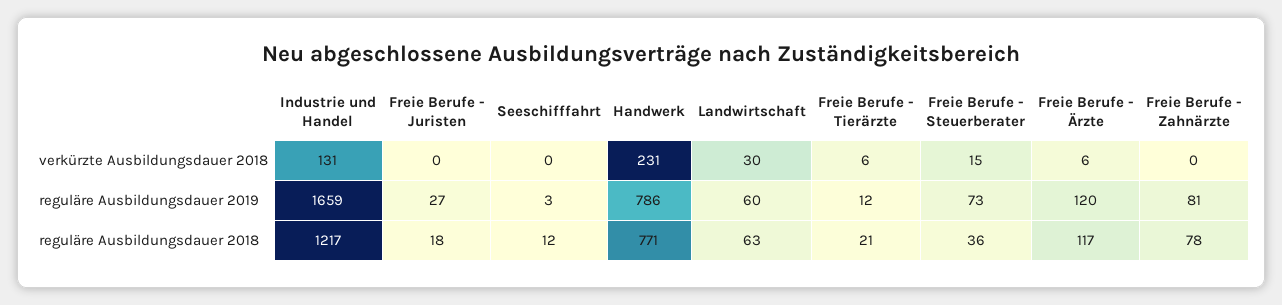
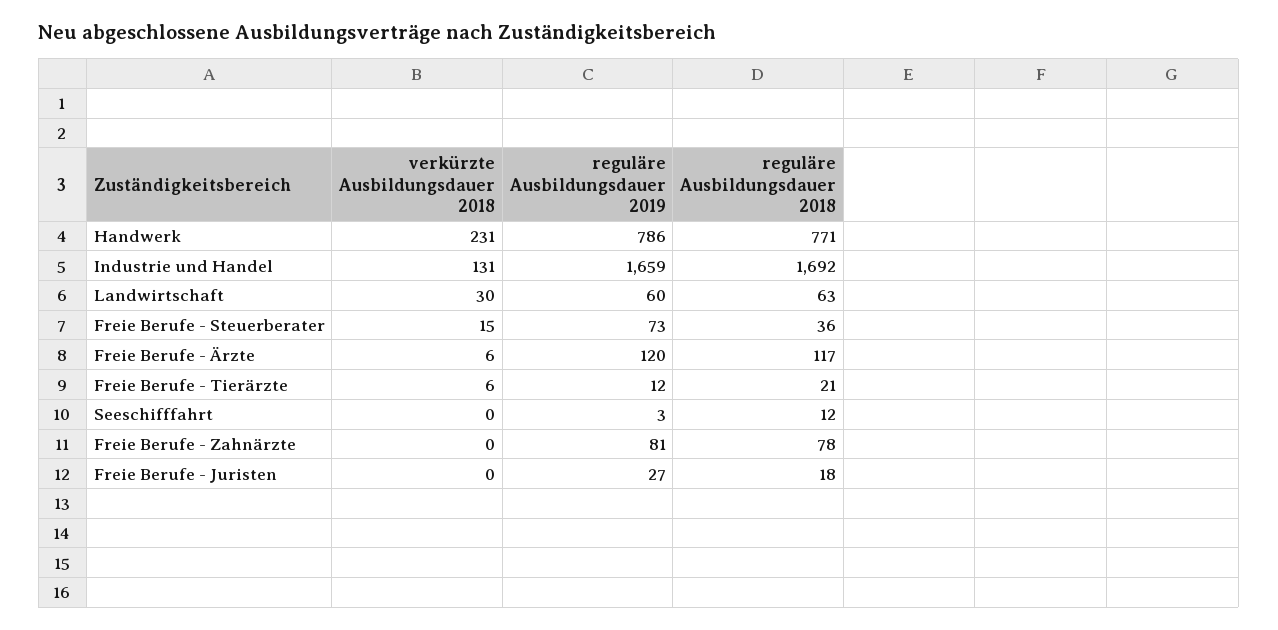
  {
    "Industrie und Handel": {
      "verkürzte Ausbildungsdauer 2018": 131,
      "reguläre Ausbildungsdauer 2019": 1659,
-     "reguläre Ausbildungsdauer 2018": 1217
+     "reguläre Ausbildungsdauer 2018": 1692
    },
    "Freie Berufe - Juristen": {
      "verkürzte Ausbildungsdauer 2018": 0,
      "reguläre Ausbildungsdauer 2019": 27,
      "reguläre Ausbildungsdauer 2018": 18
    },
    "Seeschifffahrt": {
      "verkürzte Ausbildungsdauer 2018": 0,
      "reguläre Ausbildungsdauer 2019": 3,
      "reguläre Ausbildungsdauer 2018": 12
    },
    "Handwerk": {
      "verkürzte Ausbildungsdauer 2018": 231,
      "reguläre Ausbildungsdauer 2019": 786,
      "reguläre Ausbildungsdauer 2018": 771
    },
    "Landwirtschaft": {
      "verkürzte Ausbildungsdauer 2018": 30,
      "reguläre Ausbildungsdauer 2019": 60,
      "reguläre Ausbildungsdauer 2018": 63
    },
    "Freie Berufe - Tierärzte": {
      "verkürzte Ausbildungsdauer 2018": 6,
      "reguläre Ausbildungsdauer 2019": 12,
      "reguläre Ausbildungsdauer 2018": 21
    },
    "Freie Berufe - Steuerberater": {
      "verkürzte Ausbildungsdauer 2018": 15,
      "reguläre Ausbildungsdauer 2019": 73,
      "reguläre Ausbildungsdauer 2018": 36
    },
    "Freie Berufe - Ärzte": {
      "verkürzte Ausbildungsdauer 2018": 6,
      "reguläre Ausbildungsdauer 2019": 120,
      "reguläre Ausbildungsdauer 2018": 117
    },
    "Freie Berufe - Zahnärzte": {
      "verkürzte Ausbildungsdauer 2018": 0,
      "reguläre Ausbildungsdauer 2019": 81,
      "reguläre Ausbildungsdauer 2018": 78
    }
  }

